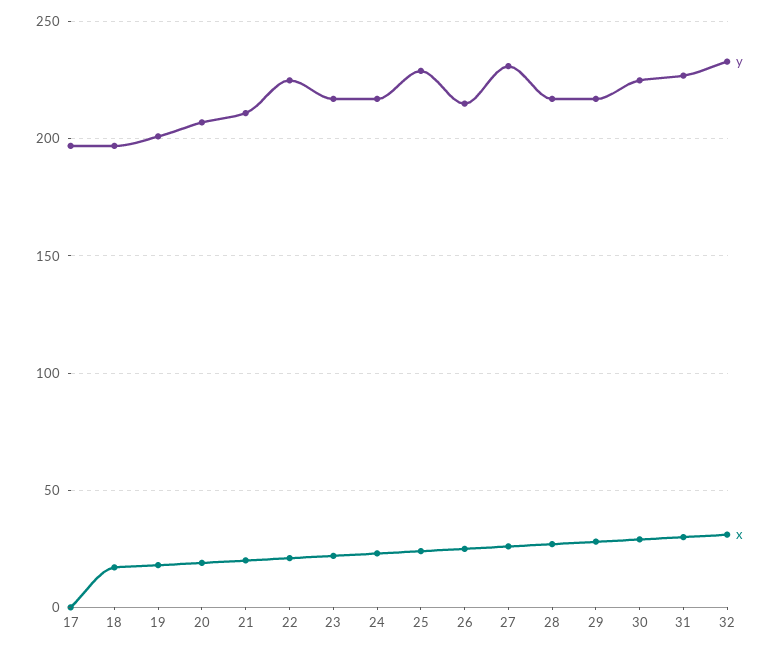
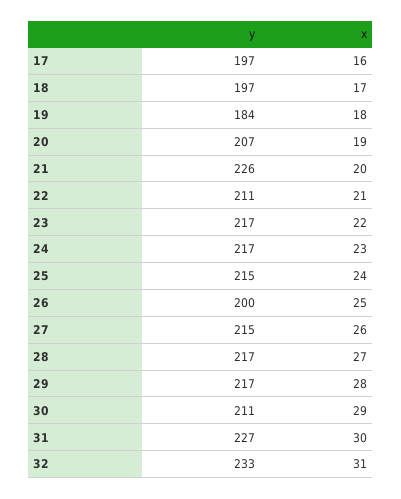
  {
    "y": {
      "17": 197,
      "18": 197,
-     "19": 200,
+     "19": 184,
      "20": 207,
-     "21": 210,
+     "21": 226,
-     "22": 225,
+     "22": 211,
      "23": 217,
      "24": 217,
-     "25": 230,
+     "25": 215,
-     "26": 215,
+     "26": 200,
-     "27": 230,
+     "27": 215,
      "28": 217,
      "29": 217,
-     "30": 225,
+     "30": 211,
      "31": 227,
      "32": 233
    },
    "x": {
-     "17": 0,
+     "17": 16,
      "18": 17,
      "19": 18,
      "20": 19,
      "21": 20,
      "22": 21,
      "23": 22,
      "24": 23,
      "25": 24,
      "26": 25,
      "27": 26,
      "28": 27,
      "29": 28,
      "30": 29,
      "31": 30,
      "32": 31
    }
  }

